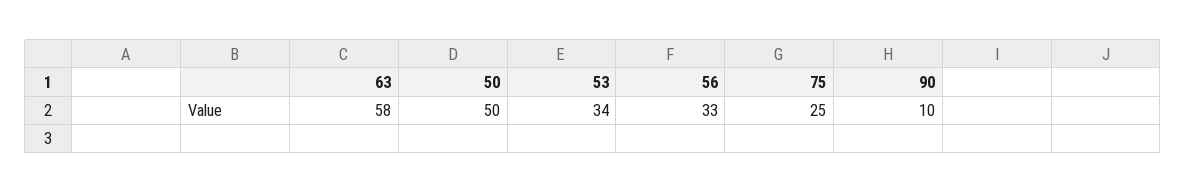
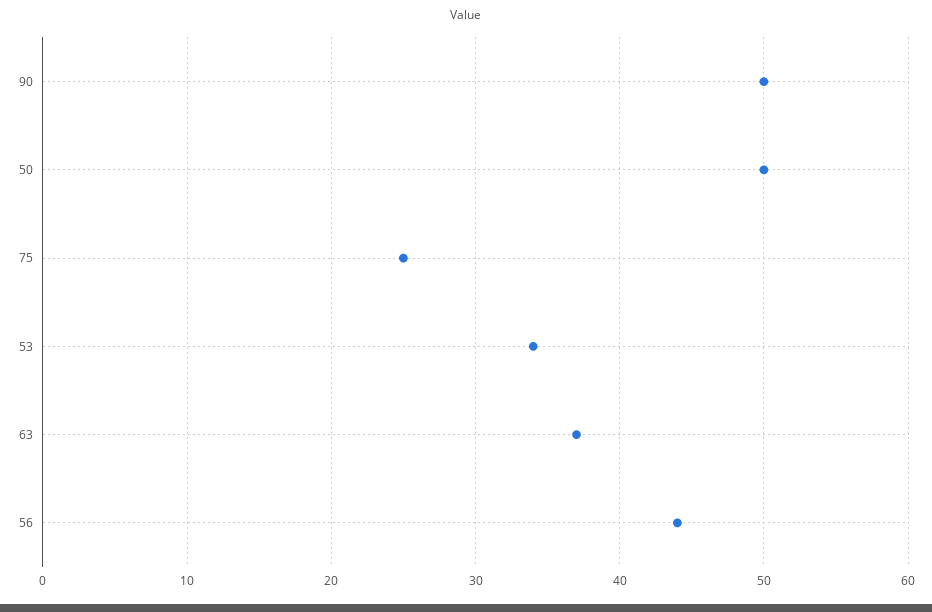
  {
-   "63": 58,
+   "63": 37,
    "50": 50,
    "53": 34,
-   "56": 33,
+   "56": 44,
    "75": 25,
-   "90": 10
+   "90": 50
  }

